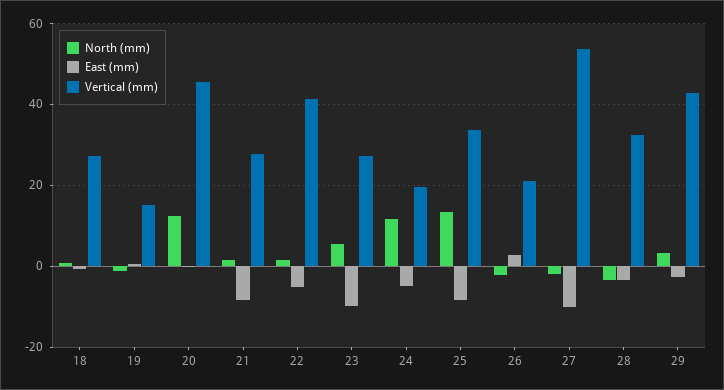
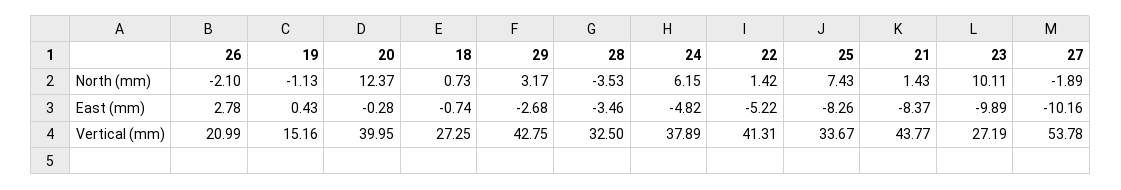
  {
    "North (mm)": {
      "18": 0.73,
      "19": -1.13,
      "20": 12.37,
      "21": 1.43,
      "22": 1.42,
-     "23": 6,
+     "23": 10.11,
-     "24": 12,
+     "24": 6.15,
-     "25": 14,
+     "25": 7.43,
      "26": -2.1,
      "27": -1.89,
      "28": -3.53,
      "29": 3.17
    },
    "East (mm)": {
      "18": -0.74,
      "19": 0.43,
      "20": -0.28,
      "21": -8.37,
      "22": -5.22,
      "23": -9.89,
      "24": -4.82,
      "25": -8.26,
      "26": 2.78,
      "27": -10.16,
      "28": -3.46,
      "29": -2.68
    },
    "Vertical (mm)": {
      "18": 27.25,
      "19": 15.16,
-     "20": 46,
+     "20": 39.95,
-     "21": 28,
+     "21": 43.77,
      "22": 41.31,
      "23": 27.19,
-     "24": 20,
+     "24": 37.89,
      "25": 33.67,
      "26": 20.99,
      "27": 53.78,
      "28": 32.5,
      "29": 42.75
    }
  }

